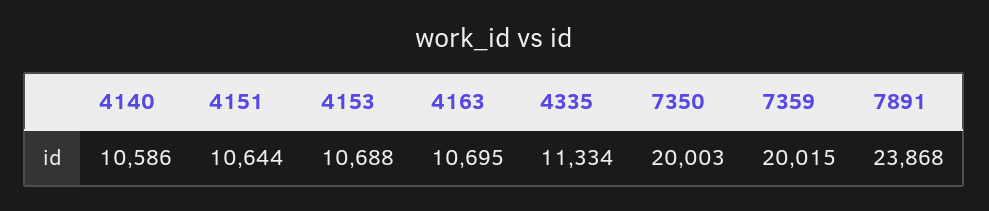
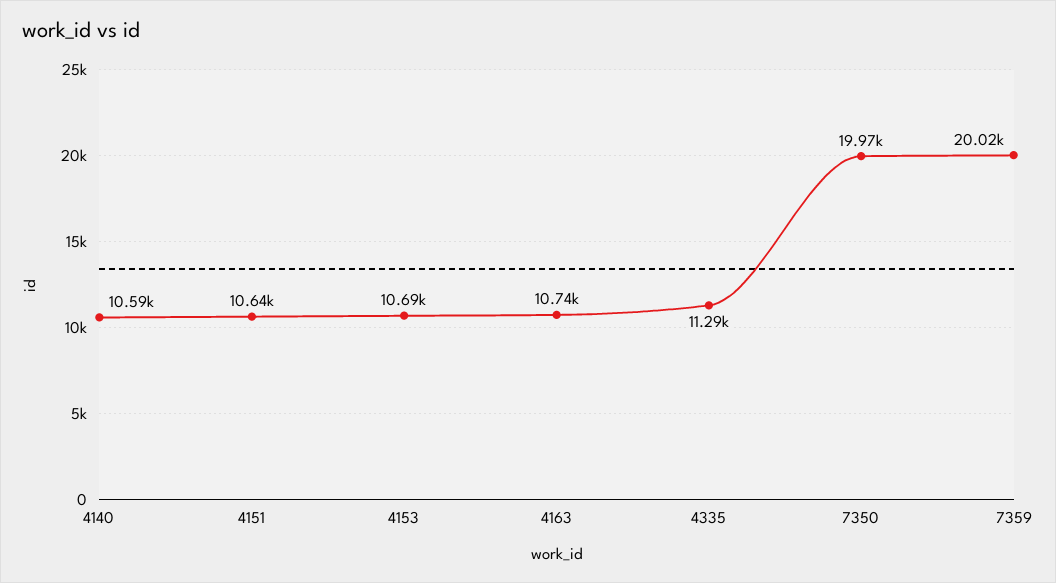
  {
    "4140": 10586,
    "4151": 10644,
    "4153": 10688,
-   "4163": 10695,
+   "4163": 10740,
-   "4335": 11334,
+   "4335": 11290,
-   "7350": 20003,
+   "7350": 19970,
-   "7359": 20015,
+   "7359": 20015
-   "7891": 23868
  }

